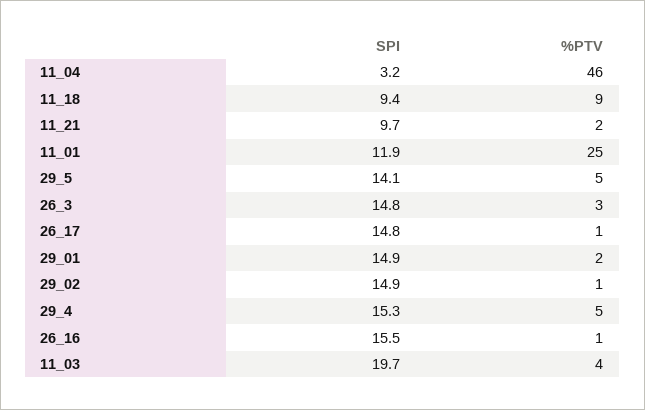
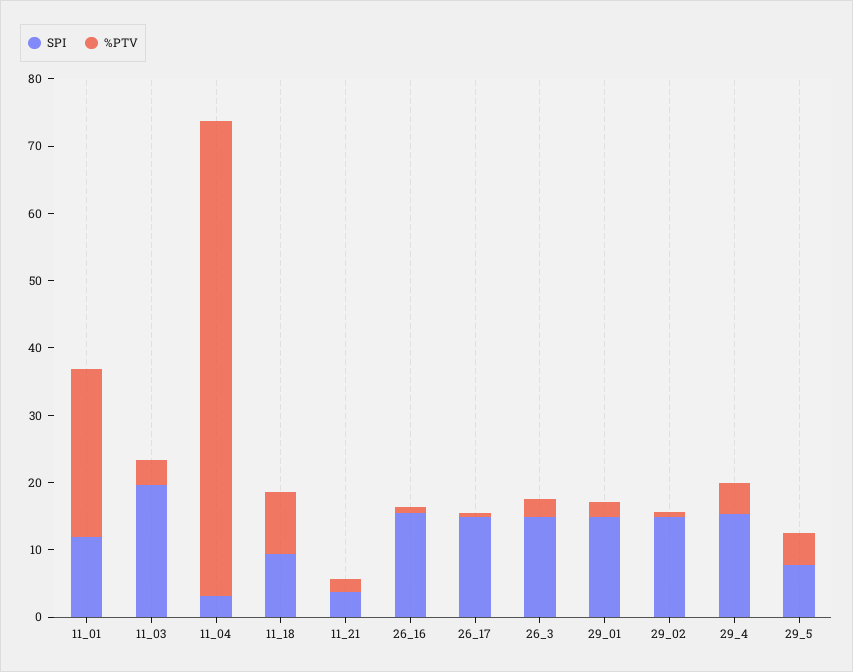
  {
    "SPI": {
      "11_04": 3.2,
      "11_18": 9.4,
-     "11_21": 9.7,
+     "11_21": 4,
      "11_01": 11.9,
-     "29_5": 14.1,
+     "29_5": 8,
      "26_3": 14.8,
      "26_17": 14.8,
      "29_01": 14.9,
      "29_02": 14.9,
      "29_4": 15.3,
      "26_16": 15.5,
      "11_03": 19.7
    },
    "%PTV": {
-     "11_04": 46,
+     "11_04": 70,
      "11_18": 9,
      "11_21": 2,
      "11_01": 25,
      "29_5": 5,
      "26_3": 3,
      "26_17": 1,
      "29_01": 2,
      "29_02": 1,
      "29_4": 5,
      "26_16": 1,
      "11_03": 4
    }
  }

